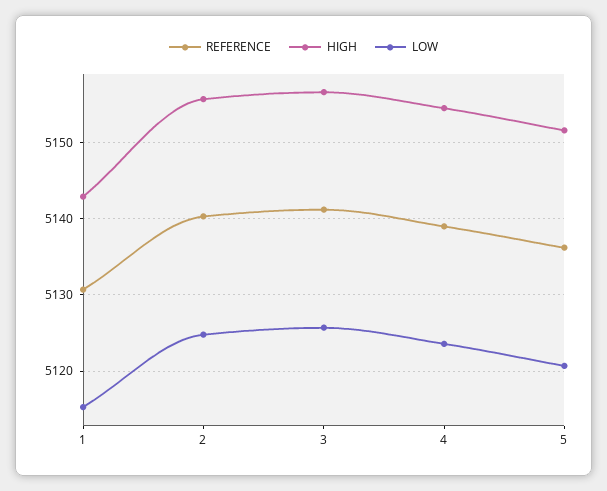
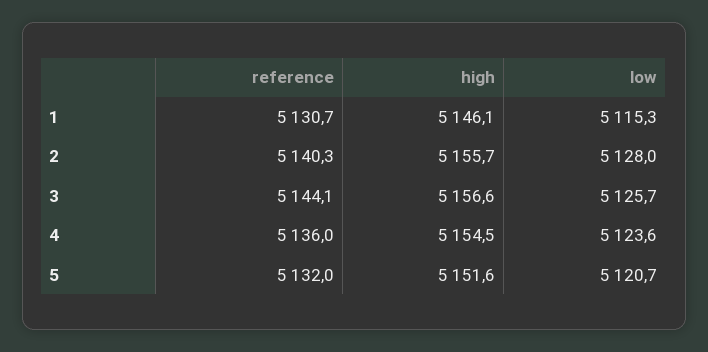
  {
    "REFERENCE": {
      "1": 5130.7,
      "2": 5140.3,
-     "3": 5141,
+     "3": 5144.1,
-     "4": 5139,
+     "4": 5136,
-     "5": 5136
+     "5": 5132
    },
    "HIGH": {
-     "1": 5143,
+     "1": 5146.1,
      "2": 5155.7,
      "3": 5156.6,
      "4": 5154.5,
      "5": 5151.6
    },
    "LOW": {
      "1": 5115.3,
-     "2": 5125,
+     "2": 5128,
      "3": 5125.7,
      "4": 5123.6,
      "5": 5120.7
    }
  }

